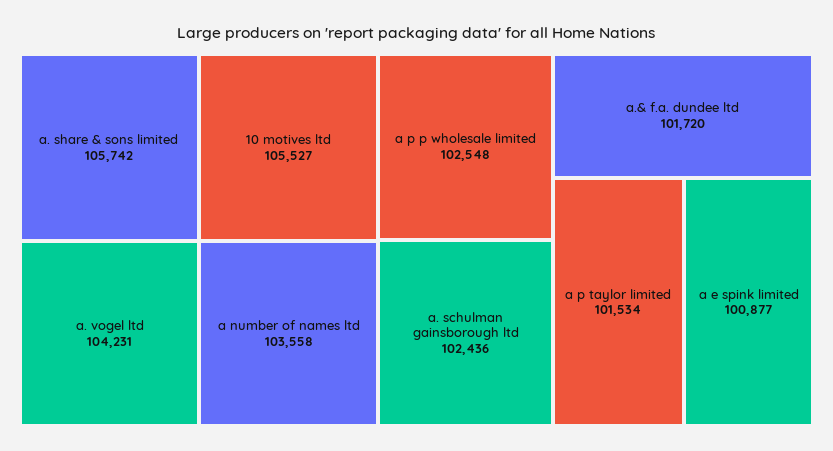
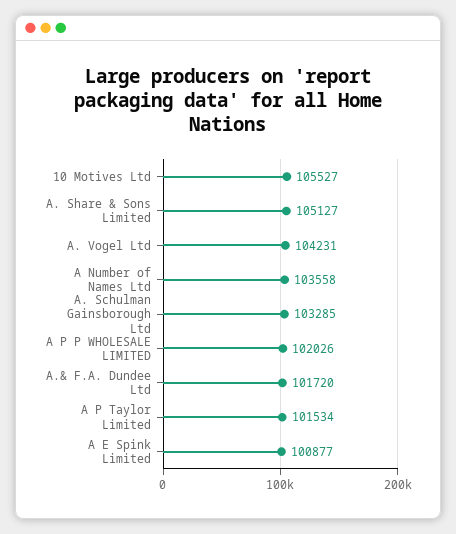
  {
-   "a. share & sons limited": 105742,
+   "a. share & sons limited": 105127,
    "10 motives ltd": 105527,
    "a. vogel ltd": 104231,
    "a number of names ltd": 103558,
-   "a p p wholesale limited": 102548,
+   "a p p wholesale limited": 102026,
-   "a. schulman gainsborough ltd": 102436,
+   "a. schulman gainsborough ltd": 103285,
    "a.& f.a. dundee ltd": 101720,
    "a p taylor limited": 101534,
    "a e spink limited": 100877
  }

